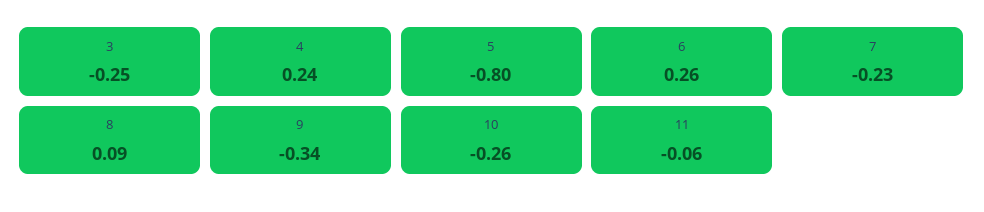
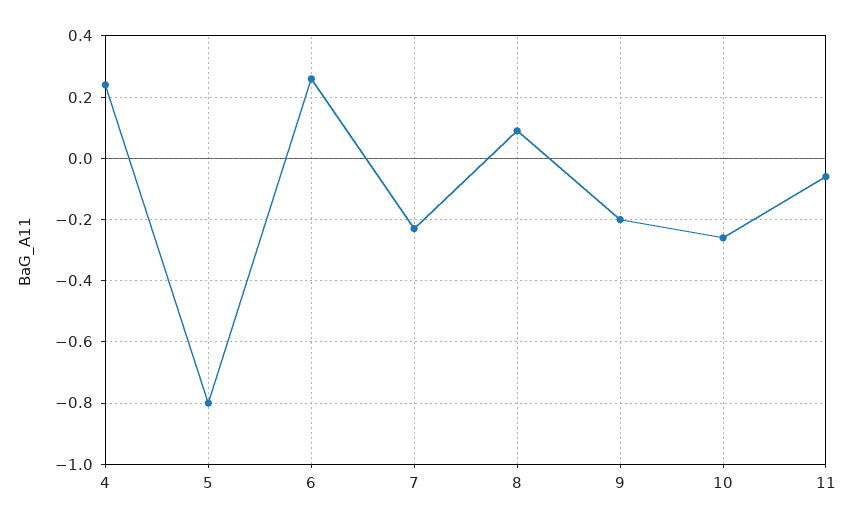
  {
-   "3": -0.25,
    "4": 0.24,
    "5": -0.8,
    "6": 0.26,
    "7": -0.23,
    "8": 0.09,
-   "9": -0.34,
+   "9": -0.2,
    "10": -0.26,
    "11": -0.06
  }

